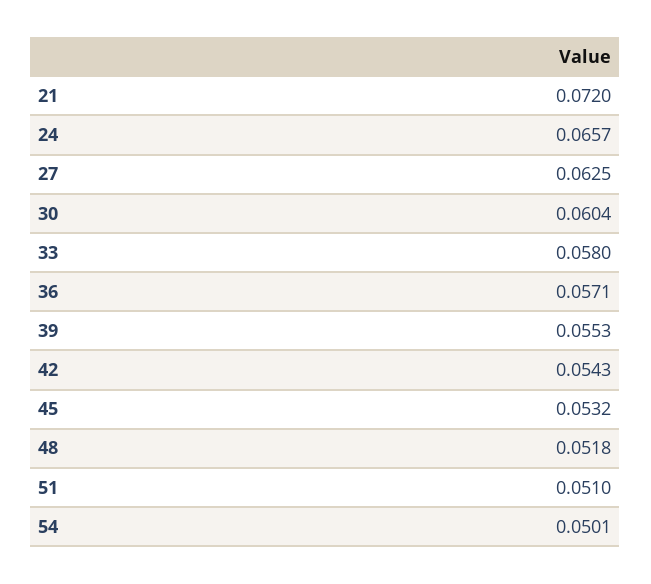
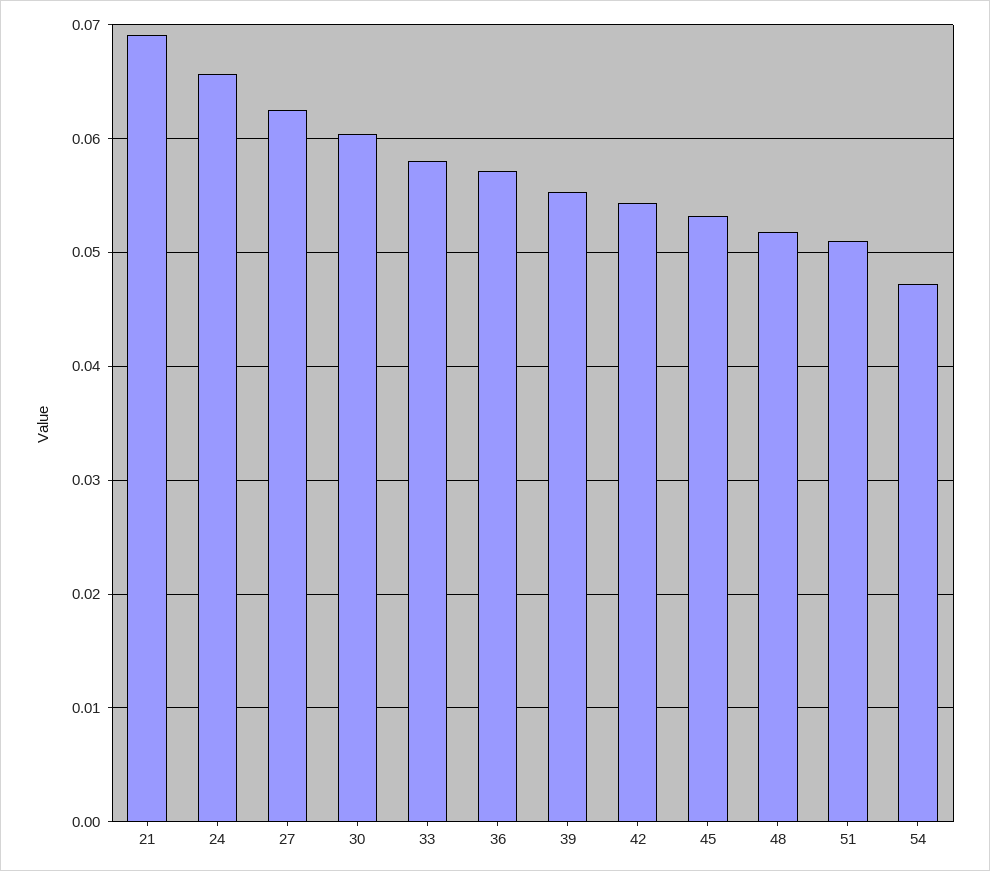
  {
-   "21": 0.072,
+   "21": 0.069,
    "24": 0.0657,
    "27": 0.0625,
    "30": 0.0604,
    "33": 0.058,
    "36": 0.0571,
    "39": 0.0553,
    "42": 0.0543,
    "45": 0.0532,
    "48": 0.0518,
    "51": 0.051,
-   "54": 0.0501
+   "54": 0.047
  }

